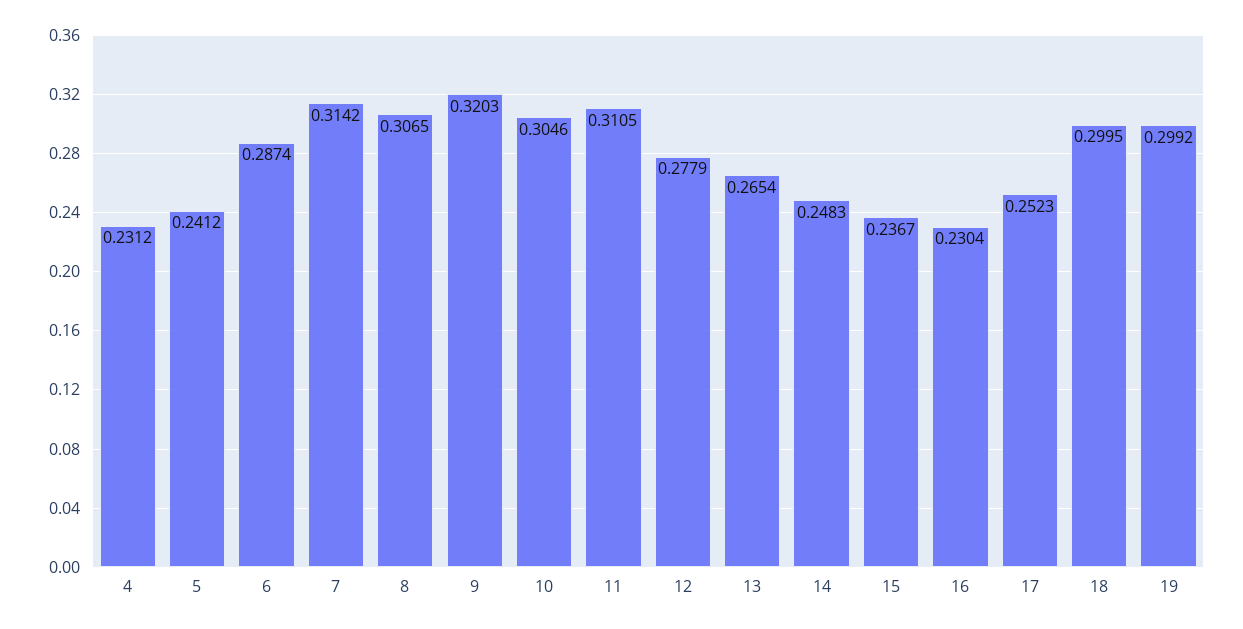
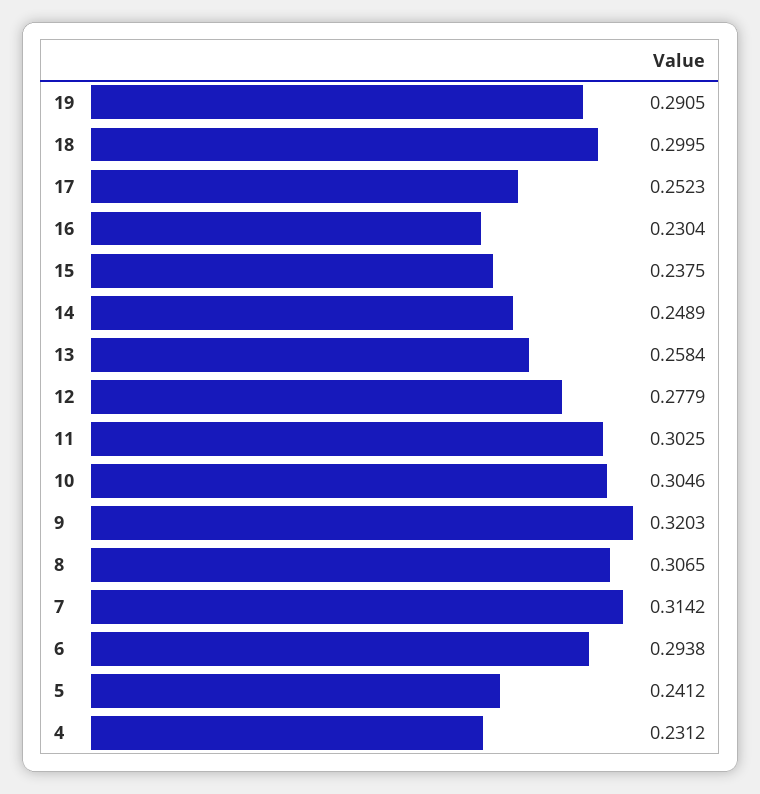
  {
    "4": 0.2312,
    "5": 0.2412,
-   "6": 0.2874,
+   "6": 0.2938,
    "7": 0.3142,
    "8": 0.3065,
    "9": 0.3203,
    "10": 0.3046,
-   "11": 0.3105,
+   "11": 0.3025,
    "12": 0.2779,
-   "13": 0.2654,
+   "13": 0.2584,
-   "14": 0.2483,
+   "14": 0.2489,
-   "15": 0.2367,
+   "15": 0.2375,
    "16": 0.2304,
    "17": 0.2523,
    "18": 0.2995,
-   "19": 0.2992
+   "19": 0.2905
  }

